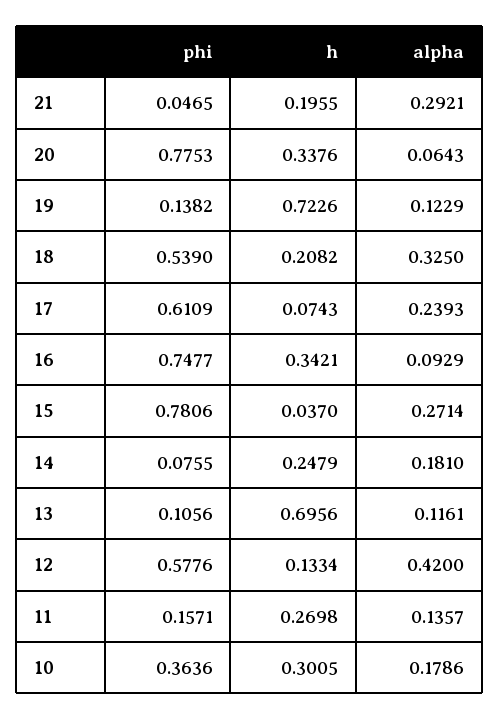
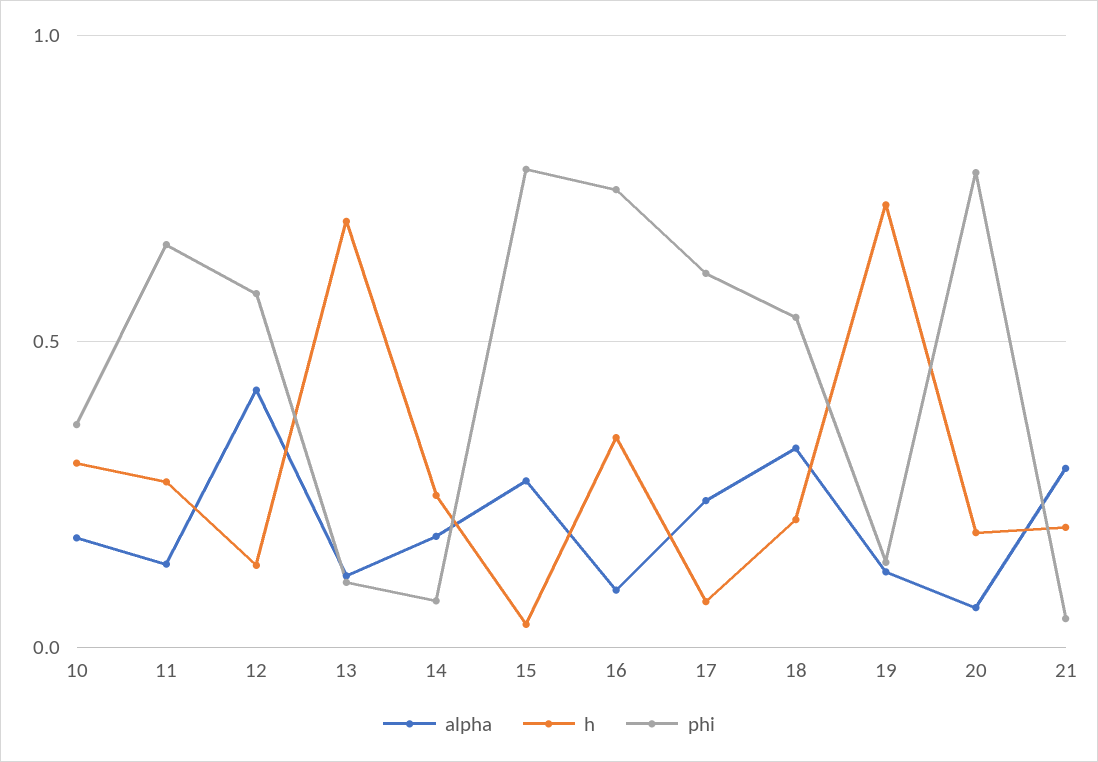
  {
    "phi": {
      "21": 0.0465,
      "20": 0.7753,
      "19": 0.1382,
      "18": 0.539,
      "17": 0.6109,
      "16": 0.7477,
      "15": 0.7806,
      "14": 0.0755,
      "13": 0.1056,
      "12": 0.5776,
-     "11": 0.1571,
+     "11": 0.65,
      "10": 0.3636
    },
    "h": {
      "21": 0.1955,
-     "20": 0.3376,
+     "20": 0.2,
      "19": 0.7226,
      "18": 0.2082,
      "17": 0.0743,
      "16": 0.3421,
      "15": 0.037,
      "14": 0.2479,
      "13": 0.6956,
      "12": 0.1334,
      "11": 0.2698,
      "10": 0.3005
    },
    "alpha": {
      "21": 0.2921,
      "20": 0.0643,
      "19": 0.1229,
      "18": 0.325,
      "17": 0.2393,
      "16": 0.0929,
      "15": 0.2714,
      "14": 0.181,
      "13": 0.1161,
      "12": 0.42,
      "11": 0.1357,
      "10": 0.1786
    }
  }

